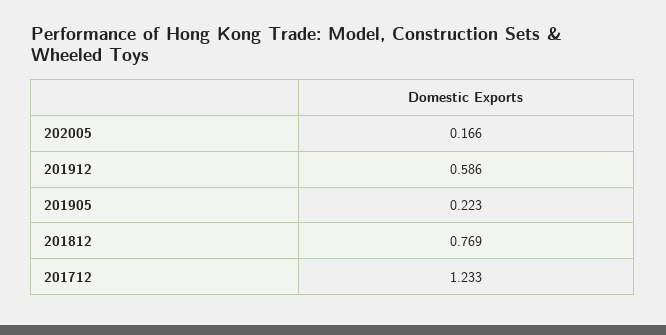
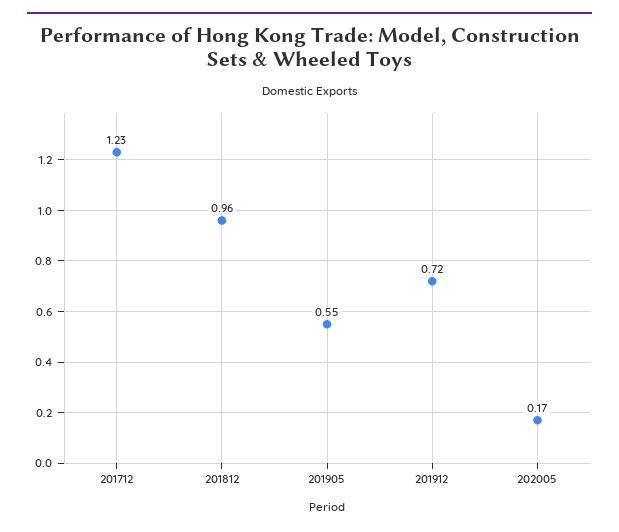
  {
    "202005": 0.166,
-   "201912": 0.586,
+   "201912": 0.72,
-   "201905": 0.223,
+   "201905": 0.55,
-   "201812": 0.769,
+   "201812": 0.96,
    "201712": 1.233
  }

